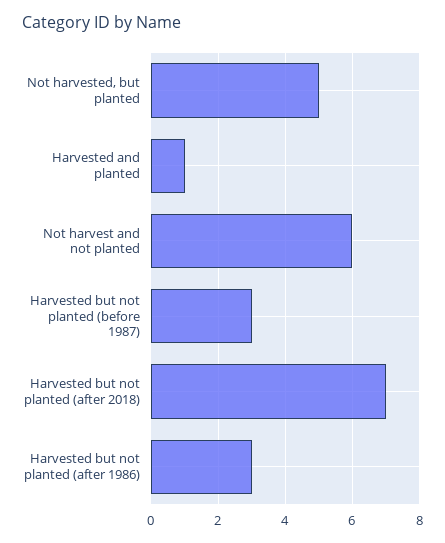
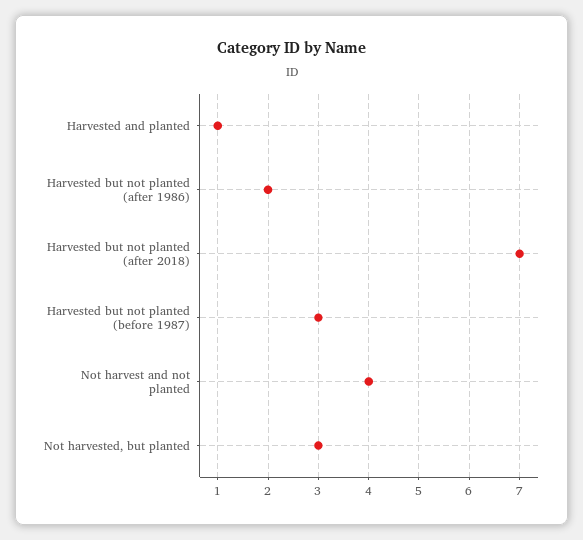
  {
-   "Not harvested, but planted": 5,
+   "Not harvested, but planted": 3,
    "Harvested and planted": 1,
-   "Not harvest and not planted": 6,
+   "Not harvest and not planted": 4,
    "Harvested but not planted (before 1987)": 3,
    "Harvested but not planted (after 2018)": 7,
-   "Harvested but not planted (after 1986)": 3
+   "Harvested but not planted (after 1986)": 2
  }

